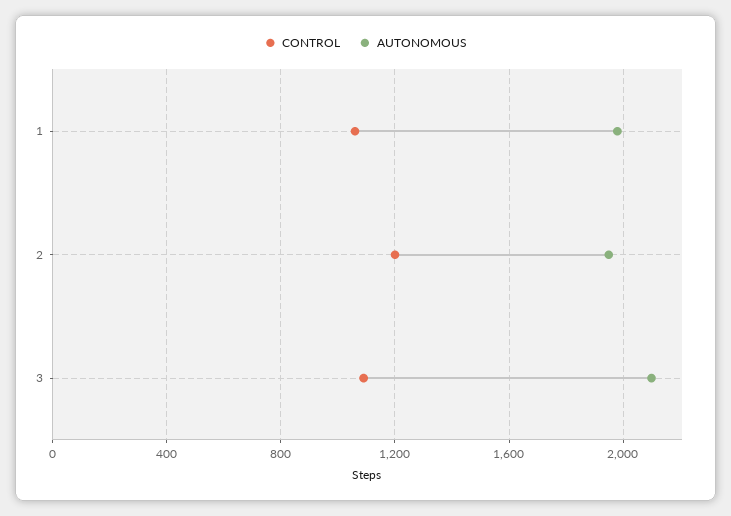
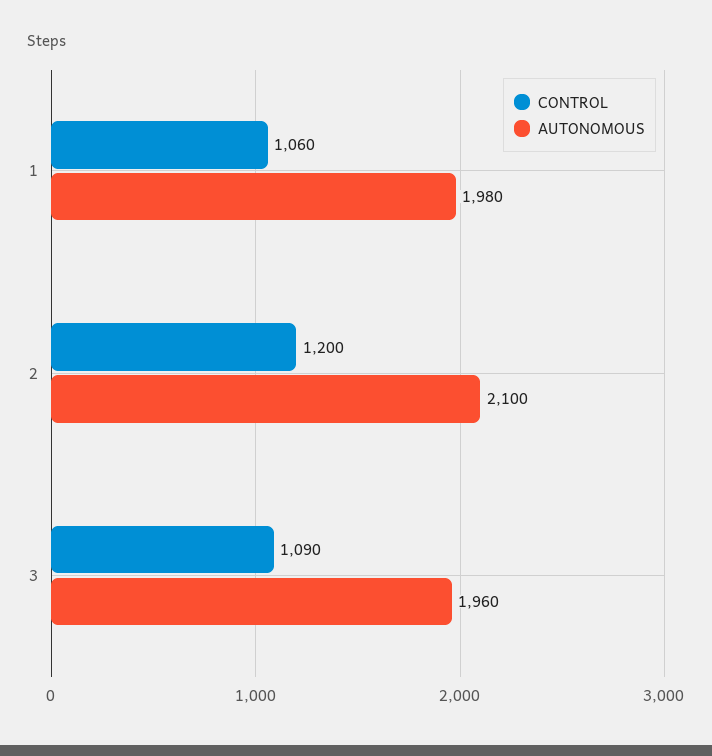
  {
    "CONTROL": {
      "1": 1060,
      "2": 1200,
      "3": 1090
    },
    "AUTONOMOUS": {
      "1": 1980,
-     "2": 1950,
+     "2": 2100,
-     "3": 2100
+     "3": 1960
    }
  }

